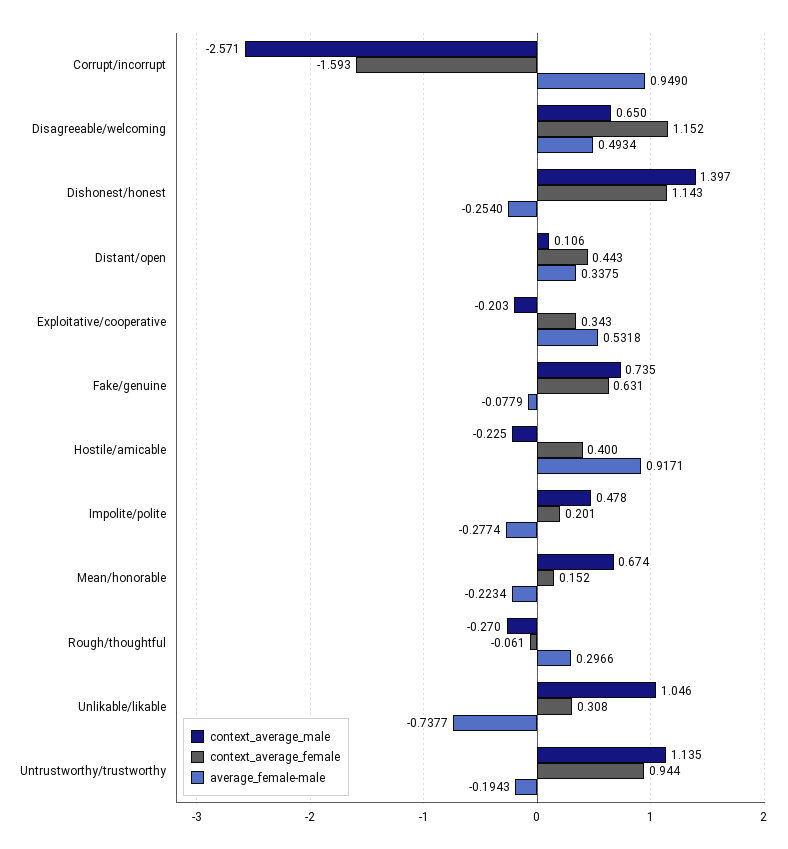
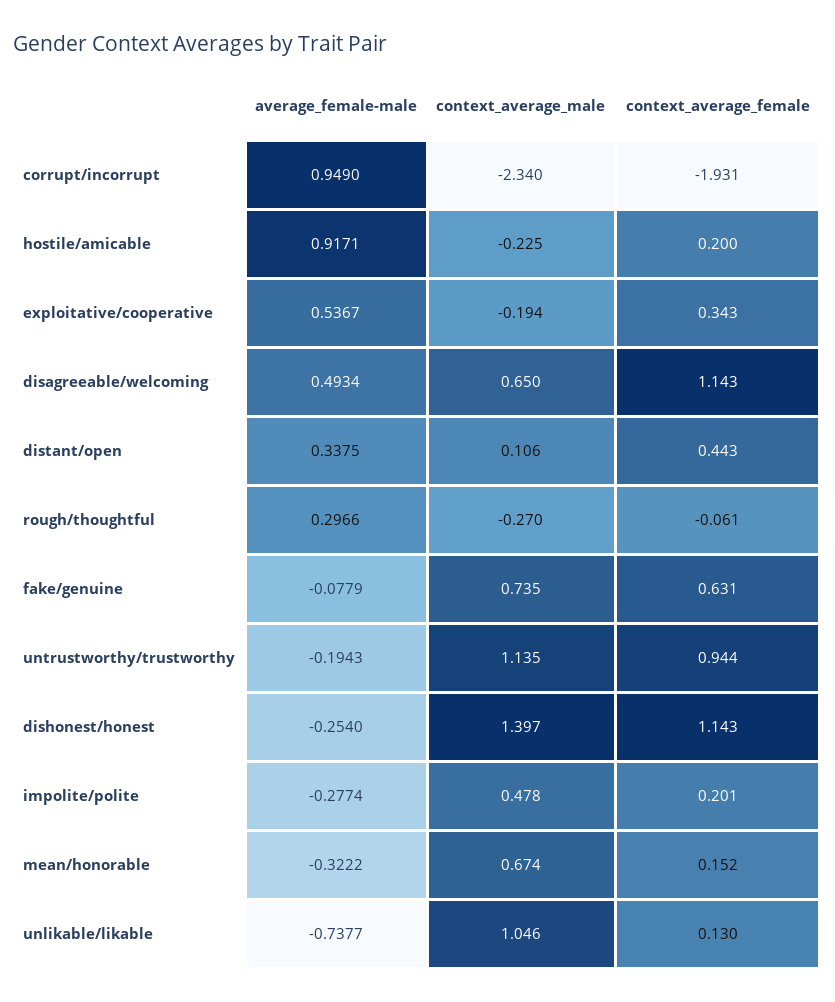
  {
    "context_average_male": {
-     "Corrupt/incorrupt": -2.571,
+     "Corrupt/incorrupt": -2.34,
      "Disagreeable/welcoming": 0.65,
      "Dishonest/honest": 1.397,
      "Distant/open": 0.106,
-     "Exploitative/cooperative": -0.203,
+     "Exploitative/cooperative": -0.194,
      "Fake/genuine": 0.735,
      "Hostile/amicable": -0.225,
      "Impolite/polite": 0.478,
      "Mean/honorable": 0.674,
      "Rough/thoughtful": -0.27,
      "Unlikable/likable": 1.046,
      "Untrustworthy/trustworthy": 1.135
    },
    "context_average_female": {
-     "Corrupt/incorrupt": -1.593,
+     "Corrupt/incorrupt": -1.931,
-     "Disagreeable/welcoming": 1.152,
+     "Disagreeable/welcoming": 1.143,
      "Dishonest/honest": 1.143,
      "Distant/open": 0.443,
      "Exploitative/cooperative": 0.343,
      "Fake/genuine": 0.631,
-     "Hostile/amicable": 0.4,
+     "Hostile/amicable": 0.2,
      "Impolite/polite": 0.201,
      "Mean/honorable": 0.152,
      "Rough/thoughtful": -0.061,
-     "Unlikable/likable": 0.308,
+     "Unlikable/likable": 0.13,
      "Untrustworthy/trustworthy": 0.944
    },
    "average_female-male": {
      "Corrupt/incorrupt": 0.949,
      "Disagreeable/welcoming": 0.4934,
      "Dishonest/honest": -0.254,
      "Distant/open": 0.3375,
-     "Exploitative/cooperative": 0.5318,
+     "Exploitative/cooperative": 0.5367,
      "Fake/genuine": -0.0779,
      "Hostile/amicable": 0.9171,
      "Impolite/polite": -0.2774,
-     "Mean/honorable": -0.2234,
+     "Mean/honorable": -0.3222,
      "Rough/thoughtful": 0.2966,
      "Unlikable/likable": -0.7377,
      "Untrustworthy/trustworthy": -0.1943
    }
  }

